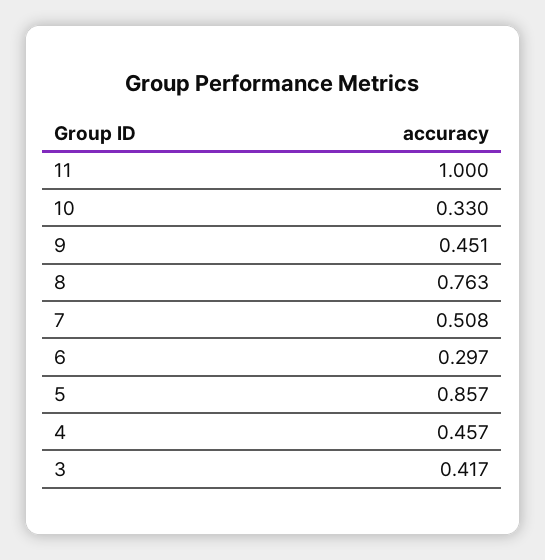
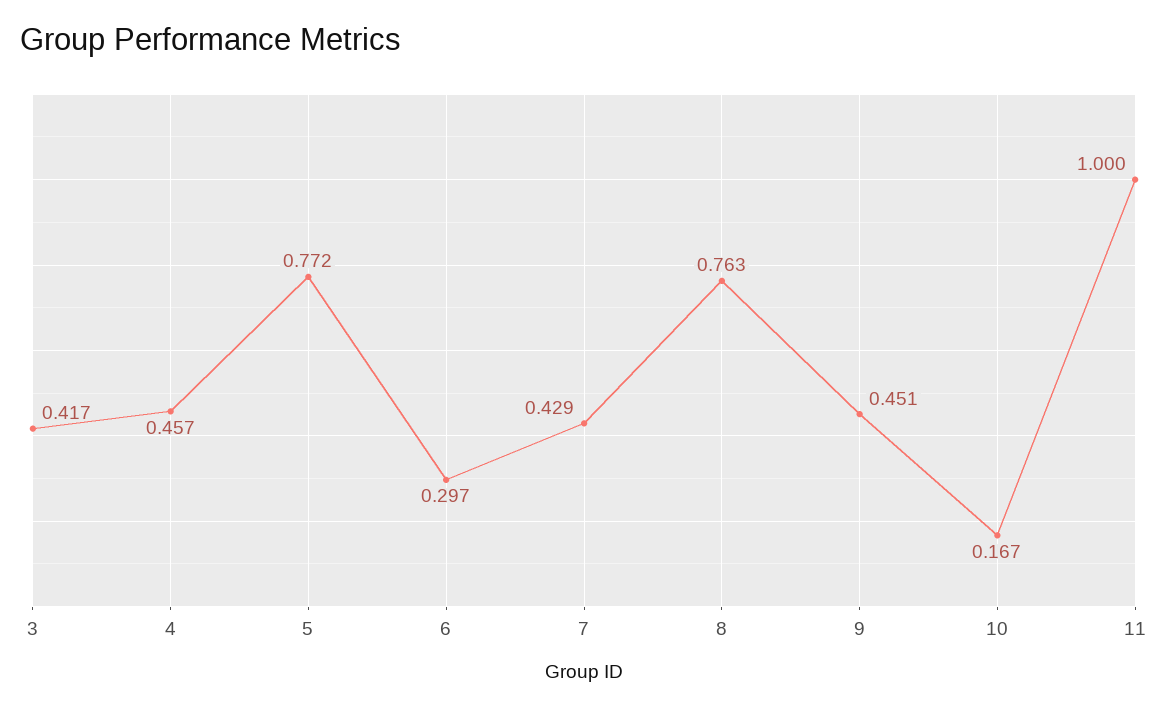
  {
    "11": 1,
-   "10": 0.33,
+   "10": 0.167,
    "9": 0.451,
    "8": 0.763,
-   "7": 0.508,
+   "7": 0.429,
    "6": 0.297,
-   "5": 0.857,
+   "5": 0.772,
    "4": 0.457,
    "3": 0.417
  }

